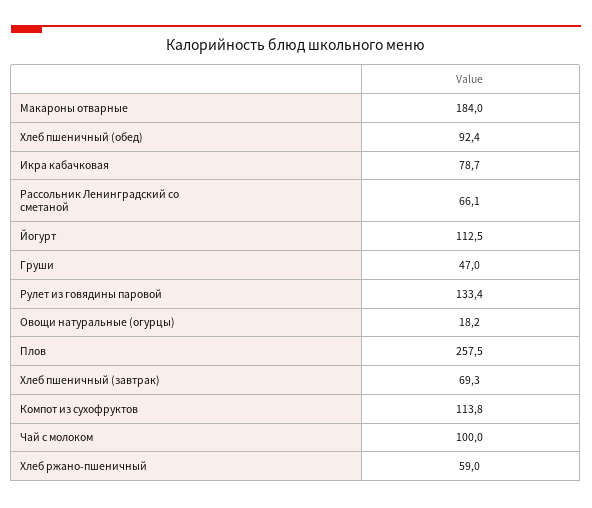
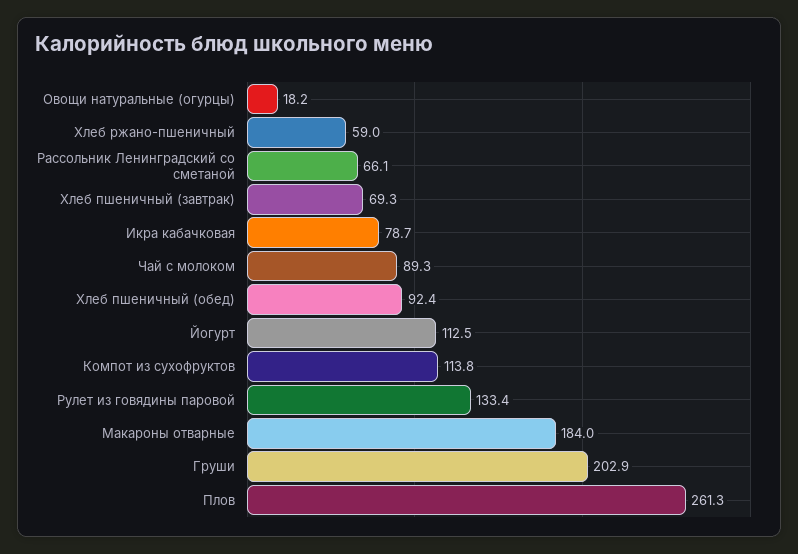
  {
    "Макароны отварные": 184,
    "Хлеб пшеничный (обед)": 92.4,
    "Икра кабачковая": 78.7,
    "Рассольник Ленинградский со сметаной": 66.1,
    "Йогурт": 112.5,
-   "Груши": 47,
+   "Груши": 202.9,
    "Рулет из говядины паровой": 133.4,
    "Овощи натуральные (огурцы)": 18.2,
-   "Плов": 257.5,
+   "Плов": 261.3,
    "Хлеб пшеничный (завтрак)": 69.3,
    "Компот из сухофруктов": 113.8,
-   "Чай с молоком": 100,
+   "Чай с молоком": 89.3,
    "Хлеб ржано-пшеничный": 59
  }

